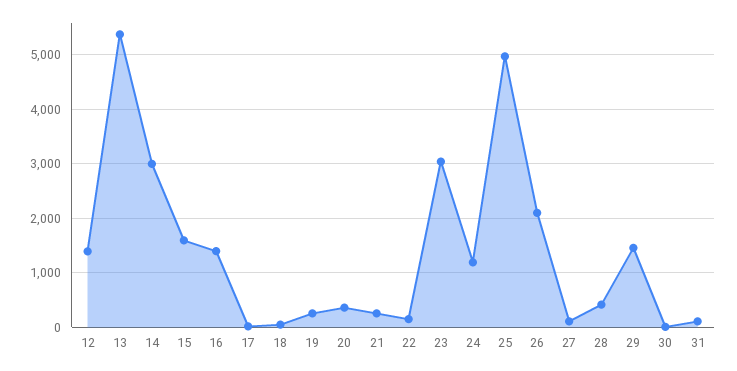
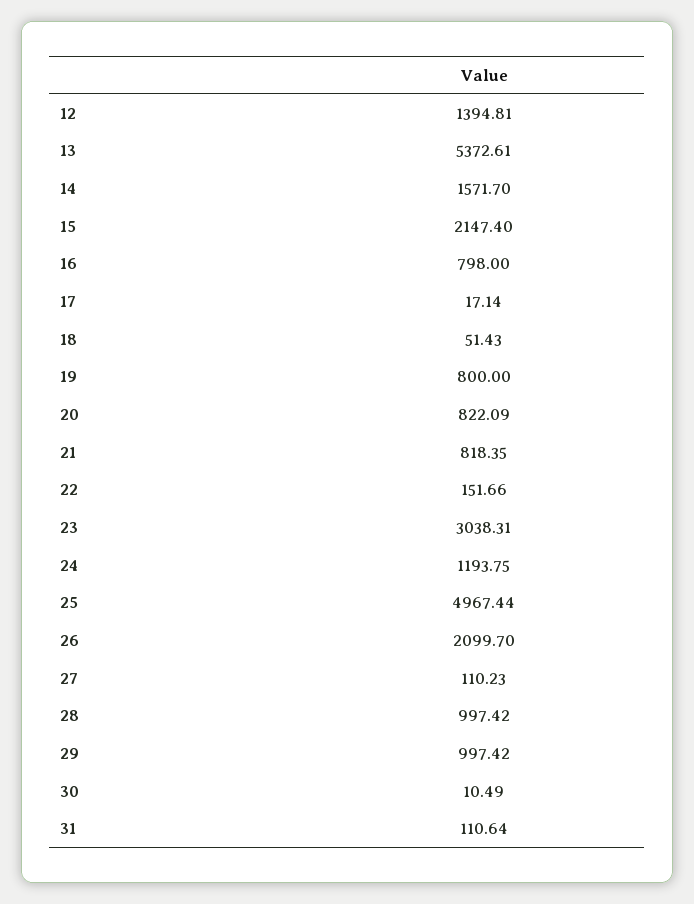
  {
    "12": 1394.81,
    "13": 5372.61,
-   "14": 3000,
+   "14": 1571.7,
-   "15": 1600,
+   "15": 2147.4,
-   "16": 1400,
+   "16": 798,
    "17": 17.14,
    "18": 51.43,
-   "19": 200,
+   "19": 800,
-   "20": 400,
+   "20": 822.09,
-   "21": 200,
+   "21": 818.35,
    "22": 151.66,
    "23": 3038.31,
    "24": 1193.75,
    "25": 4967.44,
    "26": 2099.7,
    "27": 110.23,
-   "28": 400,
+   "28": 997.42,
-   "29": 1400,
+   "29": 997.42,
    "30": 10.49,
    "31": 110.64
  }

